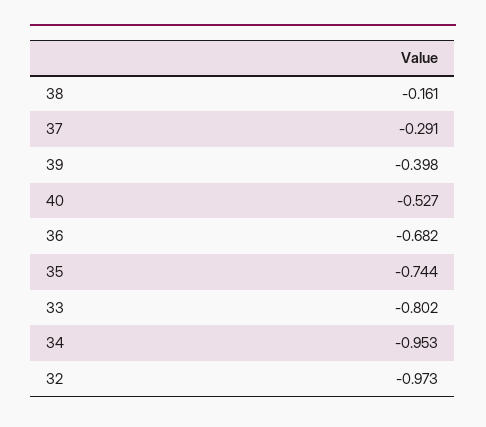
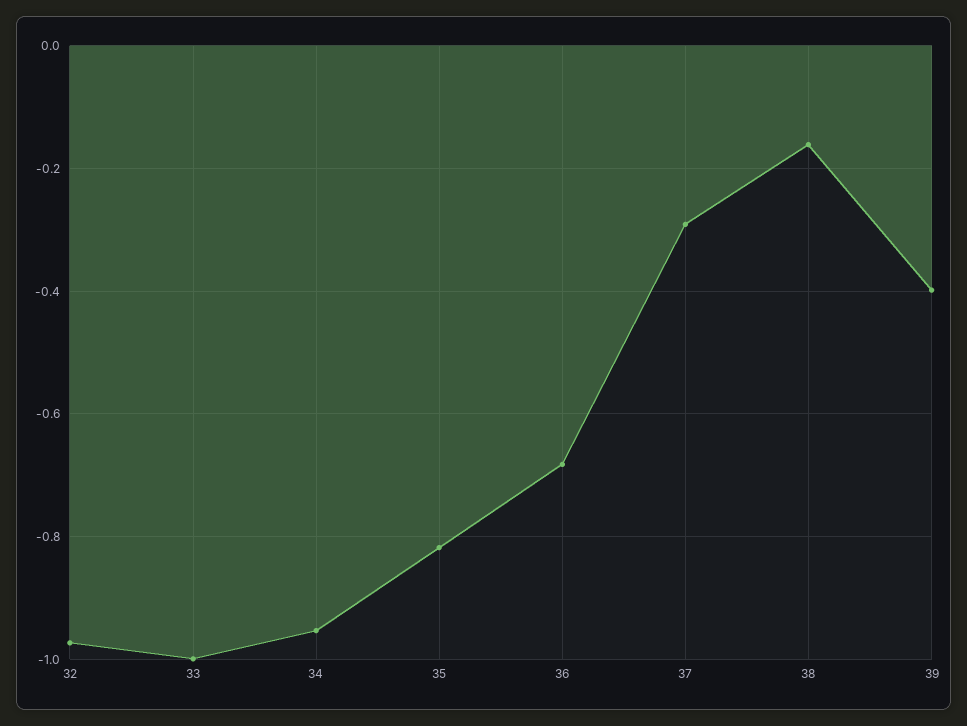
  {
    "38": -0.161,
    "37": -0.291,
    "39": -0.398,
-   "40": -0.527,
    "36": -0.682,
-   "35": -0.744,
+   "35": -0.82,
-   "33": -0.802,
+   "33": -1,
    "34": -0.953,
    "32": -0.973
  }

